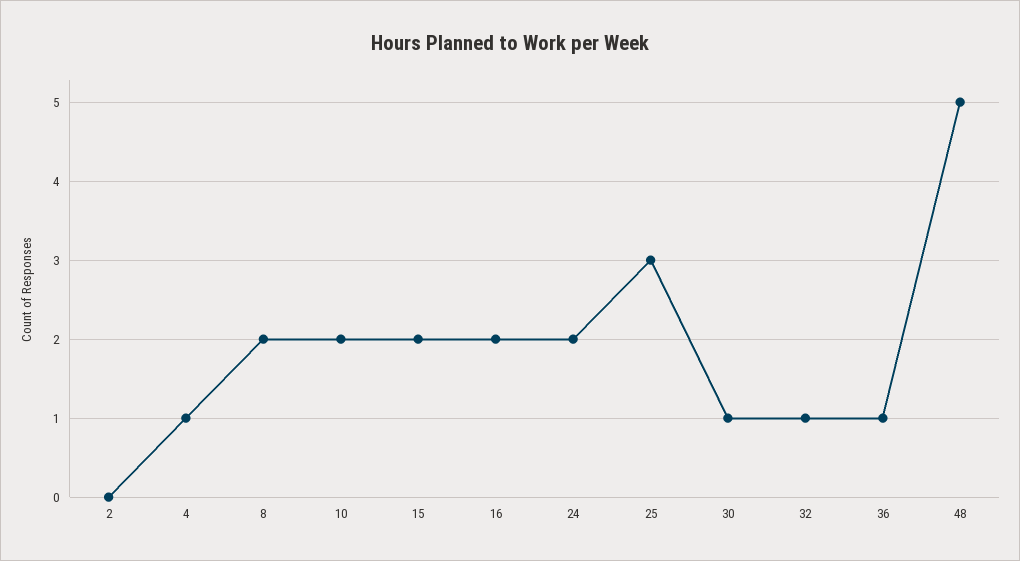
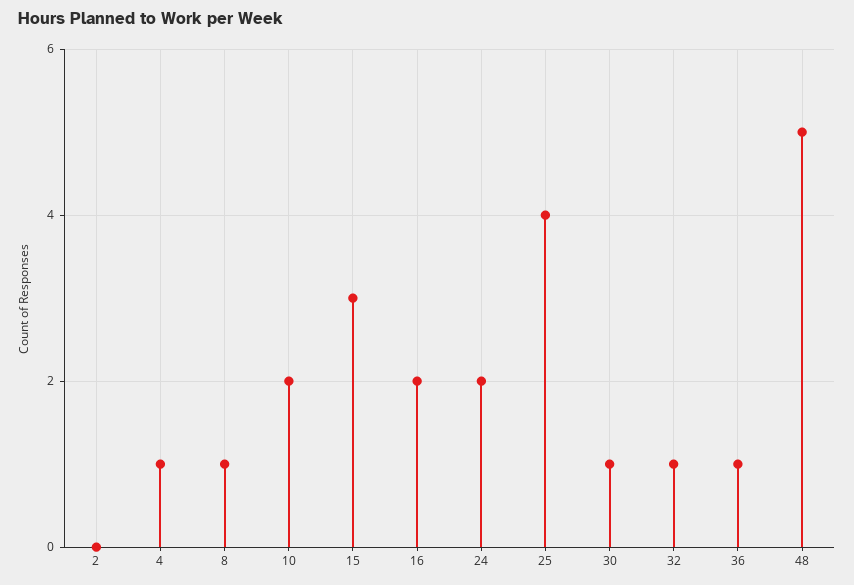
  {
    "2": 0,
    "4": 1,
-   "8": 2,
+   "8": 1,
    "10": 2,
-   "15": 2,
+   "15": 3,
    "16": 2,
    "24": 2,
-   "25": 3,
+   "25": 4,
    "30": 1,
    "32": 1,
    "36": 1,
    "48": 5
  }

